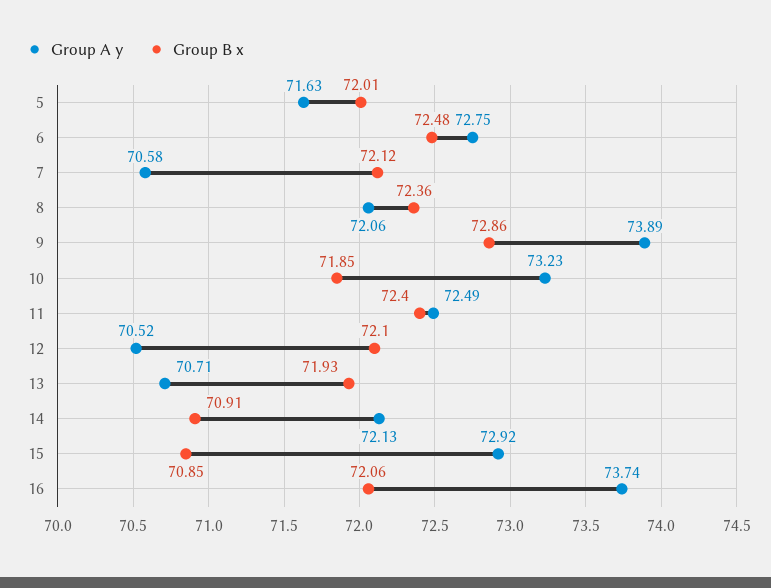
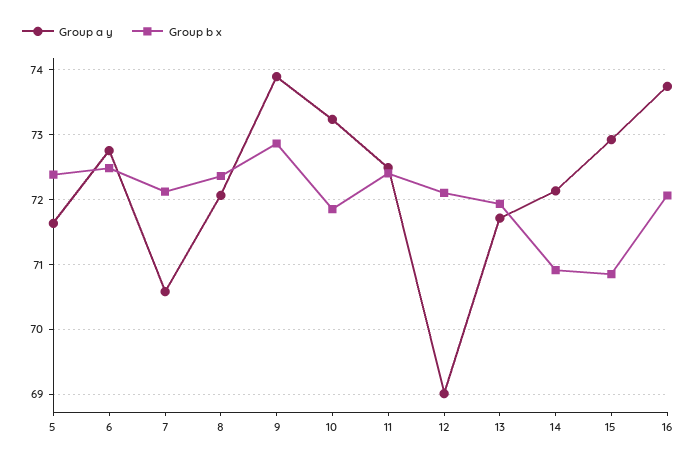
  {
    "Group A y": {
      "5": 71.63,
      "6": 72.75,
      "7": 70.58,
      "8": 72.06,
      "9": 73.89,
      "10": 73.23,
      "11": 72.49,
-     "12": 70.52,
+     "12": 69,
-     "13": 70.71,
+     "13": 71.7,
      "14": 72.13,
      "15": 72.92,
      "16": 73.74
    },
    "Group B x": {
-     "5": 72.01,
+     "5": 72.4,
      "6": 72.48,
      "7": 72.12,
      "8": 72.36,
      "9": 72.86,
      "10": 71.85,
      "11": 72.4,
      "12": 72.1,
      "13": 71.93,
      "14": 70.91,
      "15": 70.85,
      "16": 72.06
    }
  }

